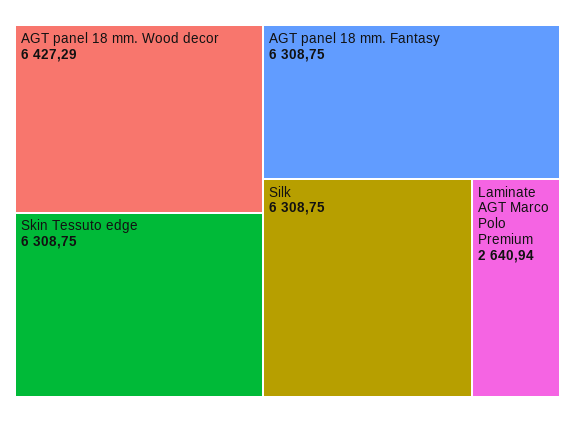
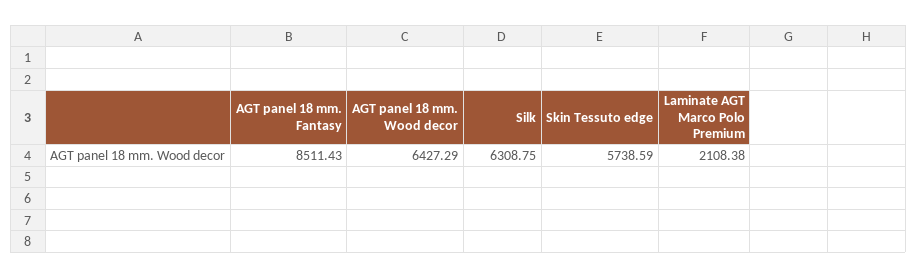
  {
    "AGT panel 18 mm. Wood decor": 6427.29,
-   "Skin Tessuto edge": 6308.75,
+   "Skin Tessuto edge": 5738.59,
-   "AGT panel 18 mm. Fantasy": 6308.75,
+   "AGT panel 18 mm. Fantasy": 8511.43,
    "Silk": 6308.75,
-   "Laminate AGT Marco Polo Premium": 2640.94
+   "Laminate AGT Marco Polo Premium": 2108.38
  }

